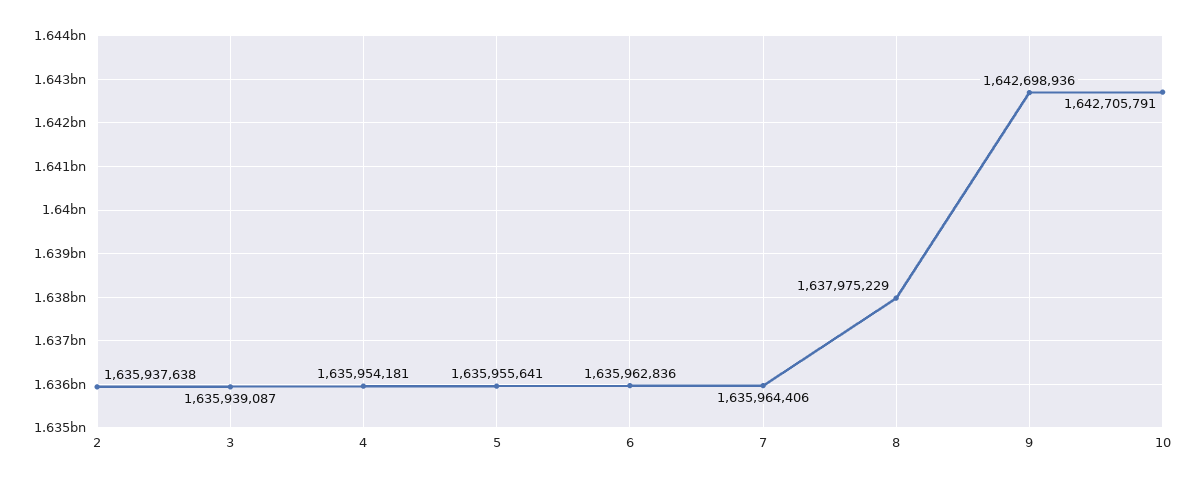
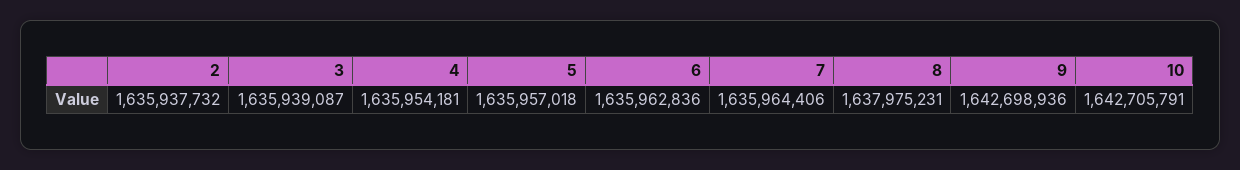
  {
-   "2": 1635937638,
+   "2": 1635937732,
    "3": 1635939087,
    "4": 1635954181,
-   "5": 1635955641,
+   "5": 1635957018,
    "6": 1635962836,
    "7": 1635964406,
-   "8": 1637975229,
+   "8": 1637975231,
    "9": 1642698936,
    "10": 1642705791
  }

